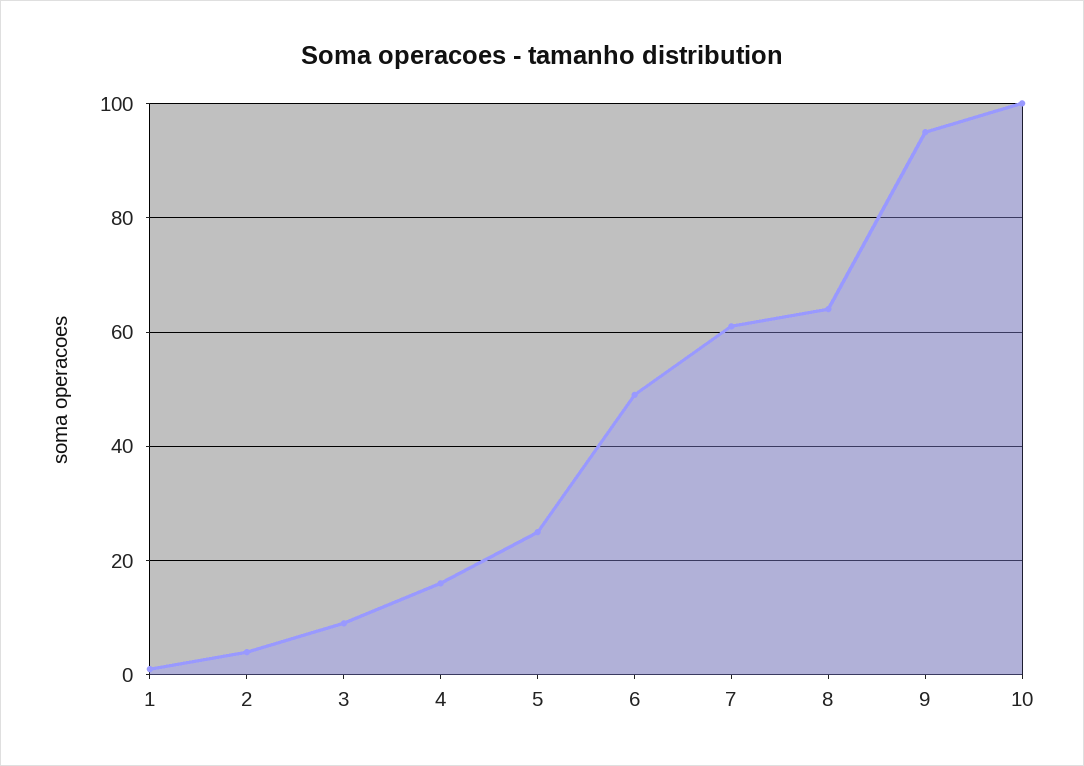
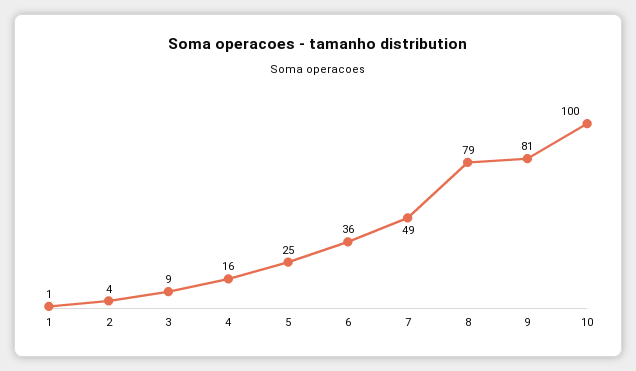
  {
    "1": 1,
    "2": 4,
    "3": 9,
    "4": 16,
    "5": 25,
-   "6": 50,
+   "6": 36,
-   "7": 60,
+   "7": 49,
-   "8": 65,
+   "8": 79,
-   "9": 95,
+   "9": 81,
    "10": 100
  }

